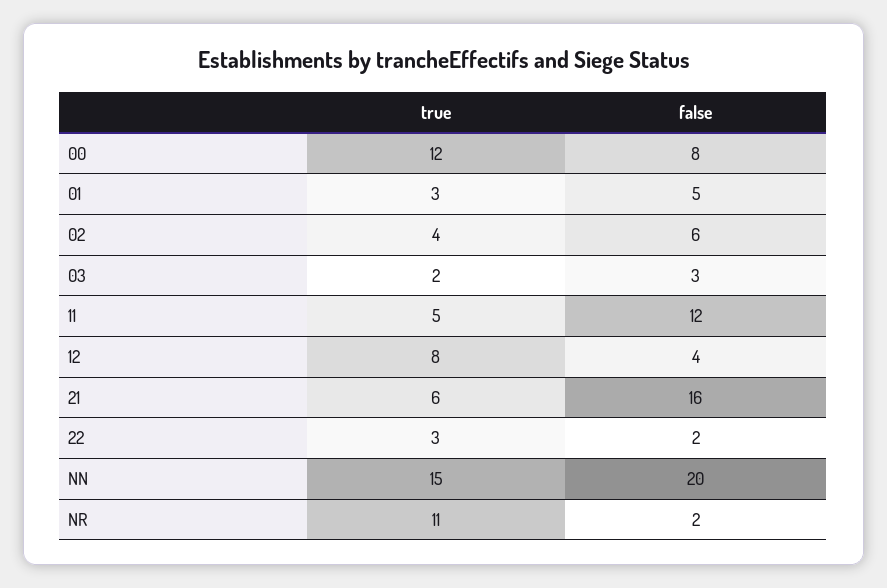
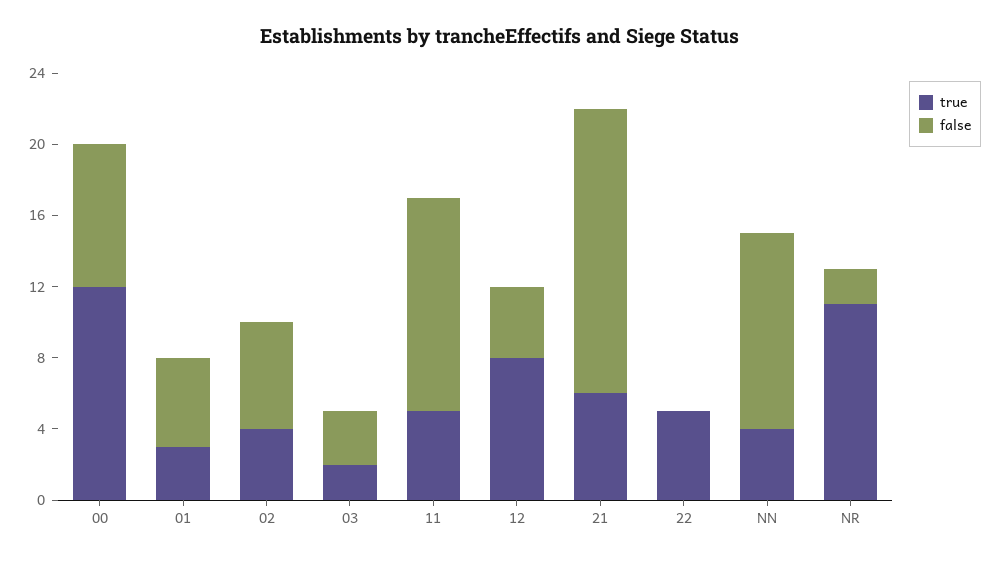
  {
    "true": {
      "00": 12,
      "01": 3,
      "02": 4,
      "03": 2,
      "11": 5,
      "12": 8,
      "21": 6,
-     "22": 3,
+     "22": 5,
-     "NN": 15,
+     "NN": 4,
      "NR": 11
    },
    "false": {
      "00": 8,
      "01": 5,
      "02": 6,
      "03": 3,
      "11": 12,
      "12": 4,
      "21": 16,
-     "22": 2,
+     "22": 0,
-     "NN": 20,
+     "NN": 11,
      "NR": 2
    }
  }

